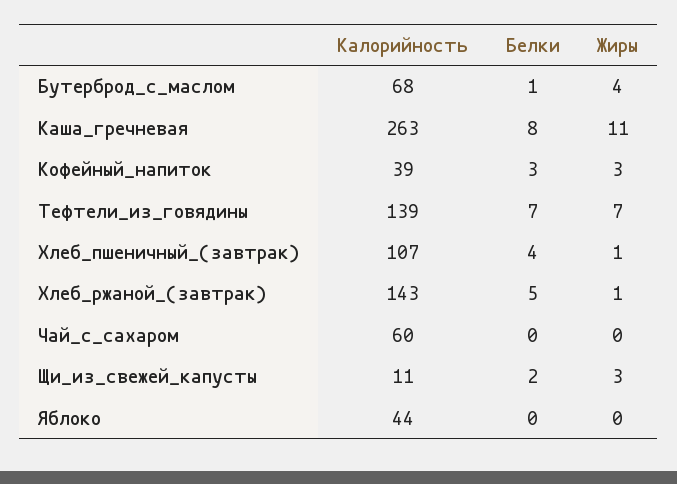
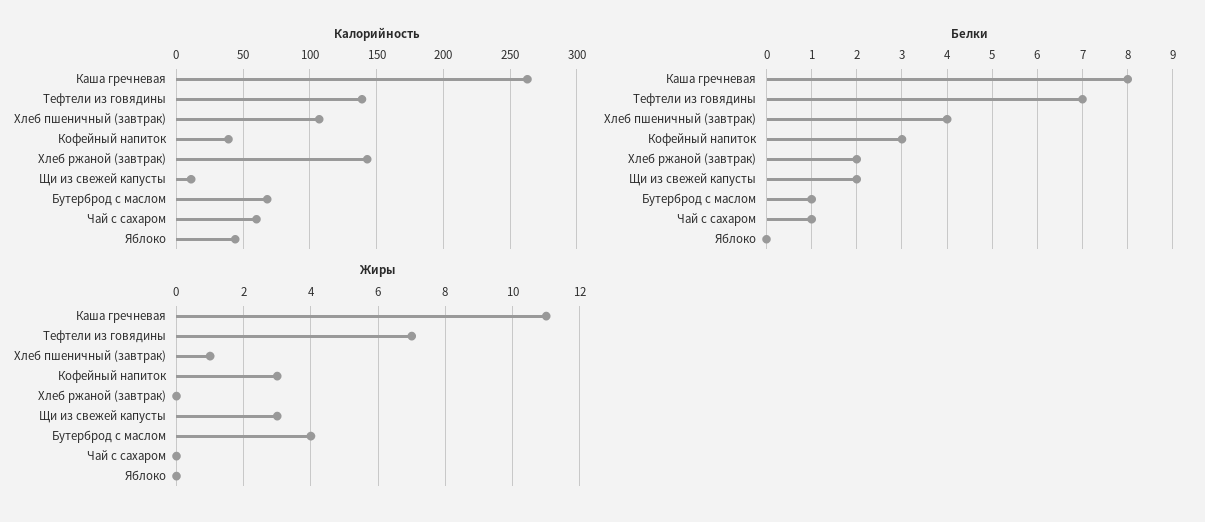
  {
    "Калорийность": {
      "Бутерброд_с_маслом": 68,
      "Каша_гречневая": 263,
      "Кофейный_напиток": 39,
      "Тефтели_из_говядины": 139,
      "Хлеб_пшеничный_(завтрак)": 107,
      "Хлеб_ржаной_(завтрак)": 143,
      "Чай_с_сахаром": 60,
      "Щи_из_свежей_капусты": 11,
      "Яблоко": 44
    },
    "Белки": {
      "Бутерброд_с_маслом": 1,
      "Каша_гречневая": 8,
      "Кофейный_напиток": 3,
      "Тефтели_из_говядины": 7,
      "Хлеб_пшеничный_(завтрак)": 4,
-     "Хлеб_ржаной_(завтрак)": 5,
+     "Хлеб_ржаной_(завтрак)": 2,
-     "Чай_с_сахаром": 0,
+     "Чай_с_сахаром": 1,
      "Щи_из_свежей_капусты": 2,
      "Яблоко": 0
    },
    "Жиры": {
      "Бутерброд_с_маслом": 4,
      "Каша_гречневая": 11,
      "Кофейный_напиток": 3,
      "Тефтели_из_говядины": 7,
      "Хлеб_пшеничный_(завтрак)": 1,
-     "Хлеб_ржаной_(завтрак)": 1,
+     "Хлеб_ржаной_(завтрак)": 0,
      "Чай_с_сахаром": 0,
      "Щи_из_свежей_капусты": 3,
      "Яблоко": 0
    }
  }

